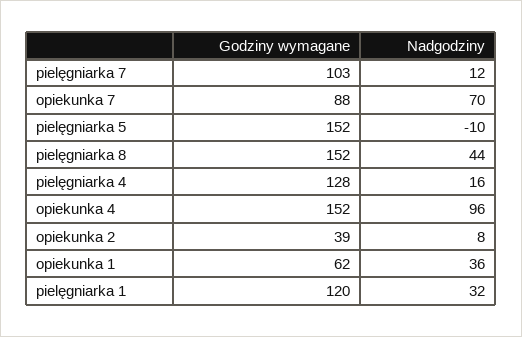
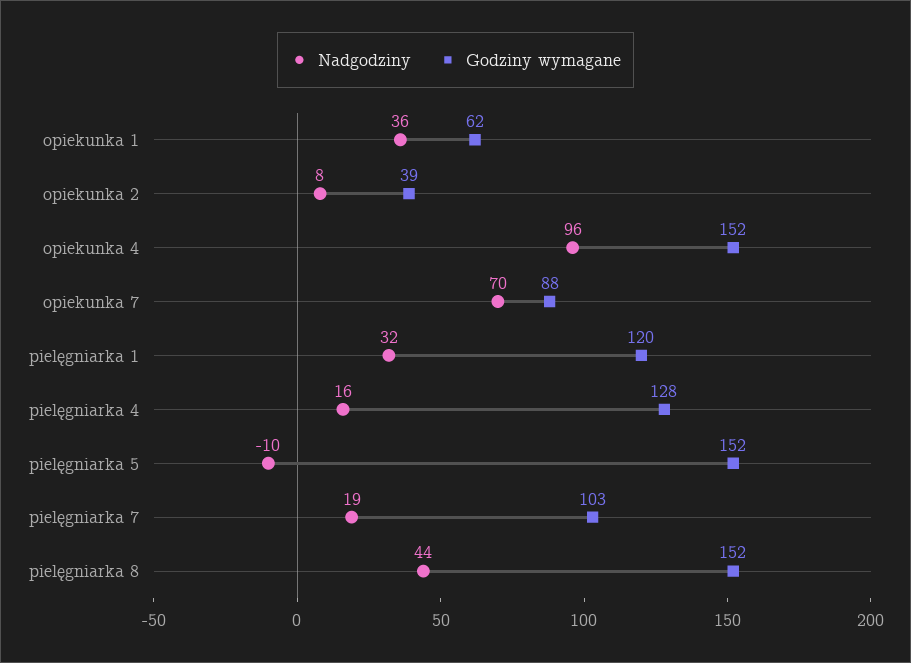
  {
    "Godziny wymagane": {
      "pielęgniarka 7": 103,
      "opiekunka 7": 88,
      "pielęgniarka 5": 152,
      "pielęgniarka 8": 152,
      "pielęgniarka 4": 128,
      "opiekunka 4": 152,
      "opiekunka 2": 39,
      "opiekunka 1": 62,
      "pielęgniarka 1": 120
    },
    "Nadgodziny": {
-     "pielęgniarka 7": 12,
+     "pielęgniarka 7": 19,
      "opiekunka 7": 70,
      "pielęgniarka 5": -10,
      "pielęgniarka 8": 44,
      "pielęgniarka 4": 16,
      "opiekunka 4": 96,
      "opiekunka 2": 8,
      "opiekunka 1": 36,
      "pielęgniarka 1": 32
    }
  }

